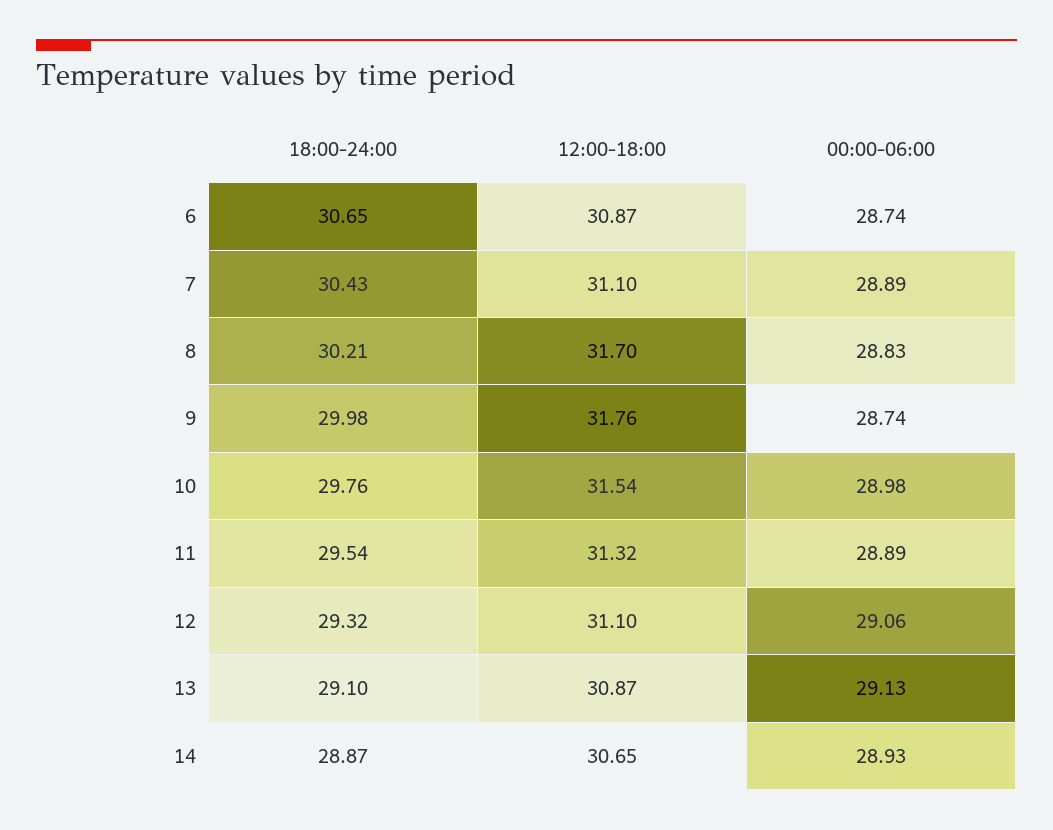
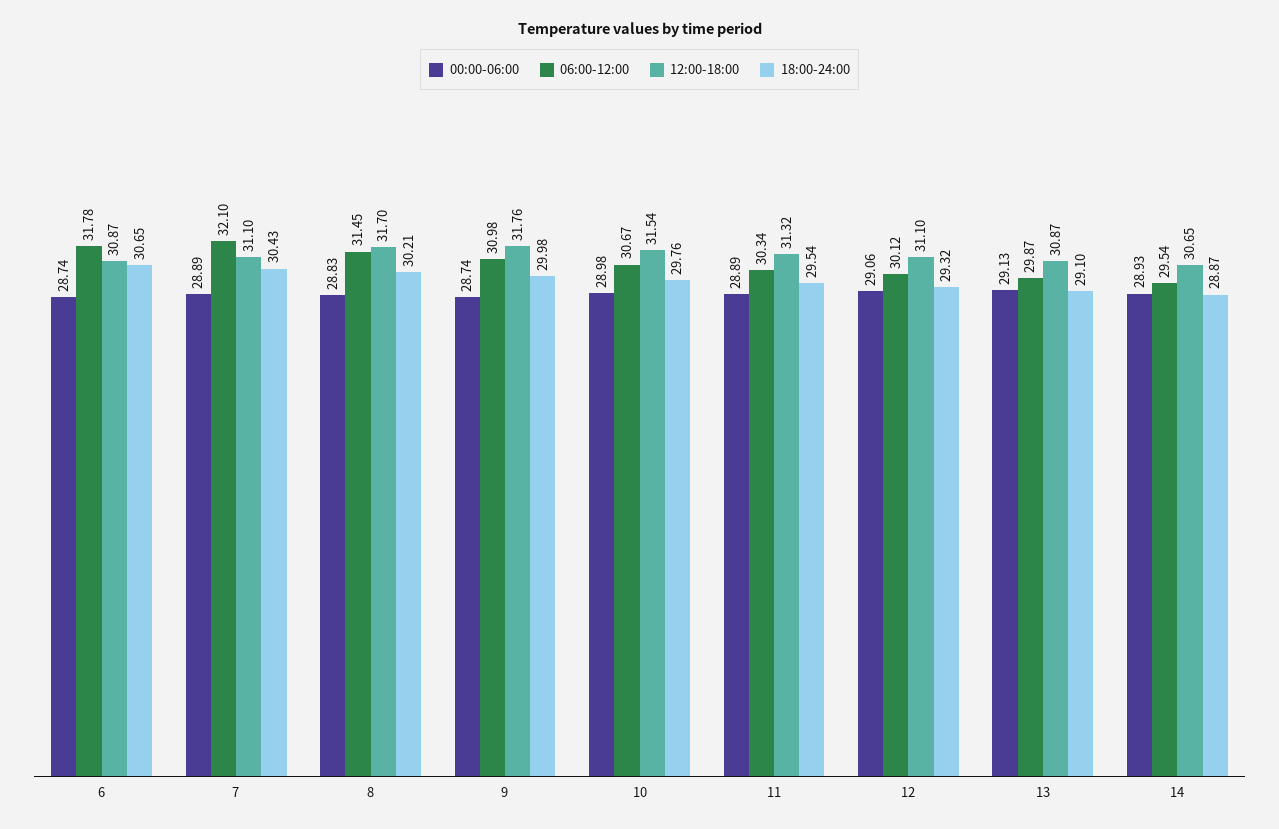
  {
    "18:00-24:00": {
      "6": 30.65,
      "7": 30.43,
      "8": 30.21,
      "9": 29.98,
      "10": 29.76,
      "11": 29.54,
      "12": 29.32,
      "13": 29.1,
      "14": 28.87
    },
    "12:00-18:00": {
      "6": 30.87,
      "7": 31.1,
      "8": 31.7,
      "9": 31.76,
      "10": 31.54,
      "11": 31.32,
      "12": 31.1,
      "13": 30.87,
      "14": 30.65
    },
    "00:00-06:00": {
      "6": 28.74,
      "7": 28.89,
      "8": 28.83,
      "9": 28.74,
      "10": 28.98,
      "11": 28.89,
      "12": 29.06,
      "13": 29.13,
      "14": 28.93
-   }
+   },
+   "06:00-12:00": {
+     "6": 31.78,
+     "7": 32.1,
+     "8": 31.45,
+     "9": 30.98,
+     "10": 30.67,
+     "11": 30.34,
+     "12": 30.12,
+     "13": 29.87,
+     "14": 29.54
+   }
  }

